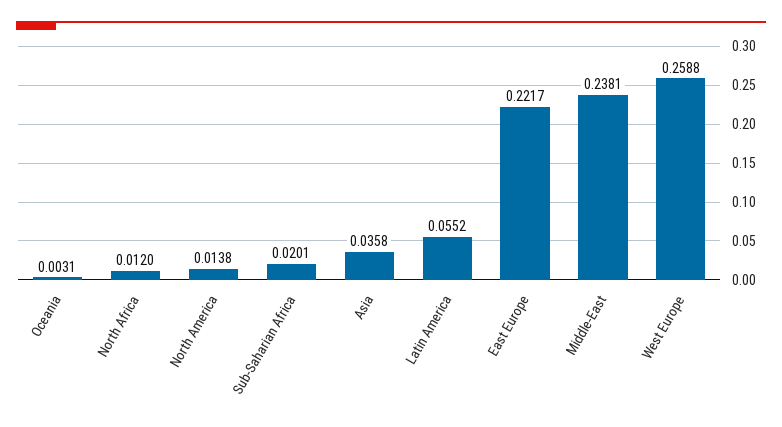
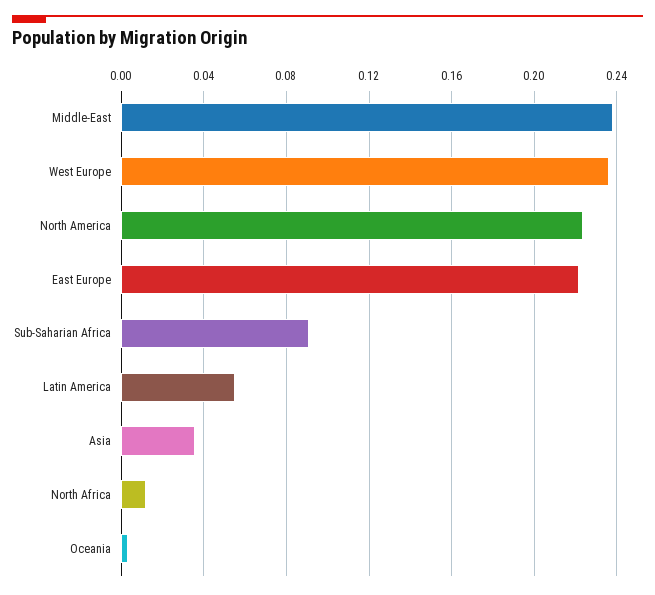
  {
    "Oceania": 0.0031,
    "North Africa": 0.012,
-   "North America": 0.0138,
+   "North America": 0.225,
-   "Sub-Saharian Africa": 0.0201,
+   "Sub-Saharian Africa": 0.09,
    "Asia": 0.0358,
    "Latin America": 0.0552,
    "East Europe": 0.2217,
    "Middle-East": 0.2381,
-   "West Europe": 0.2588
+   "West Europe": 0.235
  }

